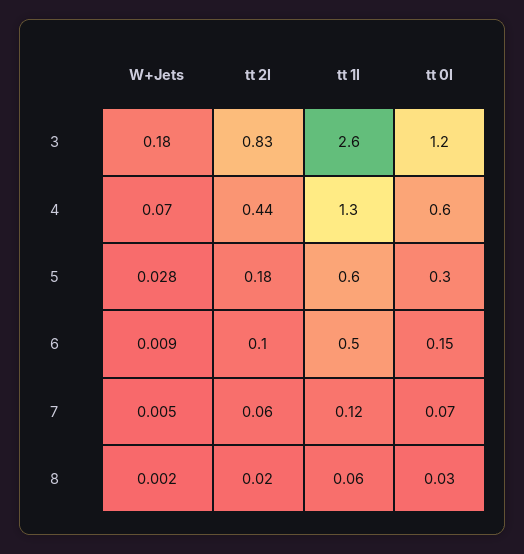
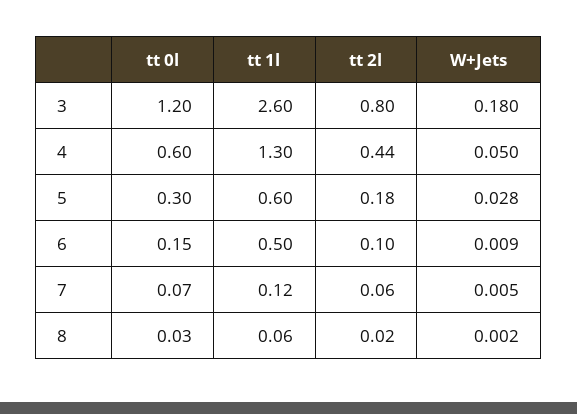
  {
    "W+Jets": {
      "3": 0.18,
-     "4": 0.07,
+     "4": 0.05,
      "5": 0.028,
      "6": 0.009,
      "7": 0.005,
      "8": 0.002
    },
    "tt 2l": {
-     "3": 0.83,
+     "3": 0.8,
      "4": 0.44,
      "5": 0.18,
      "6": 0.1,
      "7": 0.06,
      "8": 0.02
    },
    "tt 1l": {
      "3": 2.6,
      "4": 1.3,
      "5": 0.6,
      "6": 0.5,
      "7": 0.12,
      "8": 0.06
    },
    "tt 0l": {
      "3": 1.2,
      "4": 0.6,
      "5": 0.3,
      "6": 0.15,
      "7": 0.07,
      "8": 0.03
    }
  }

